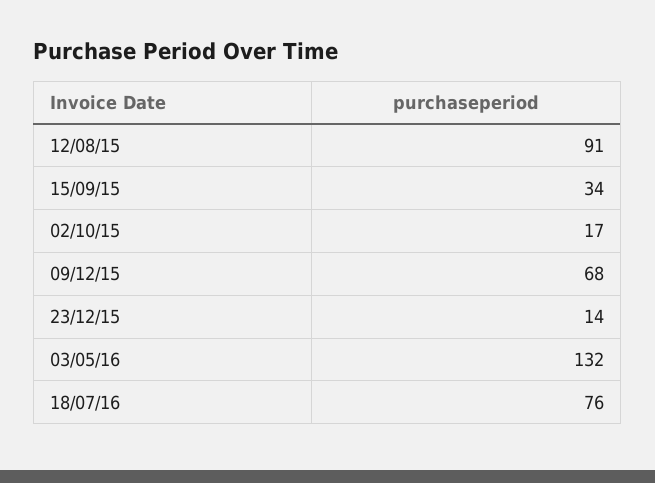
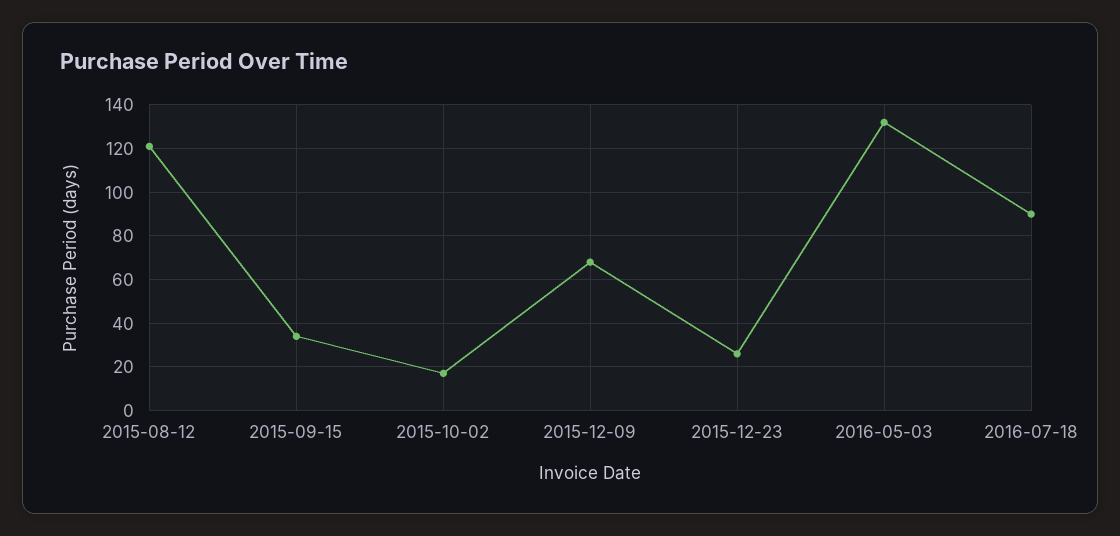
  {
-   "12/08/15": 91,
+   "12/08/15": 120,
    "15/09/15": 34,
    "02/10/15": 17,
    "09/12/15": 68,
-   "23/12/15": 14,
+   "23/12/15": 25,
    "03/05/16": 132,
-   "18/07/16": 76
+   "18/07/16": 90
  }

